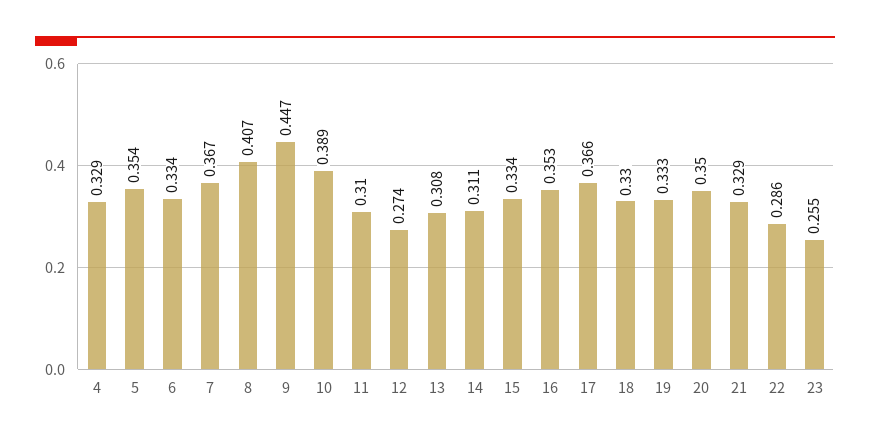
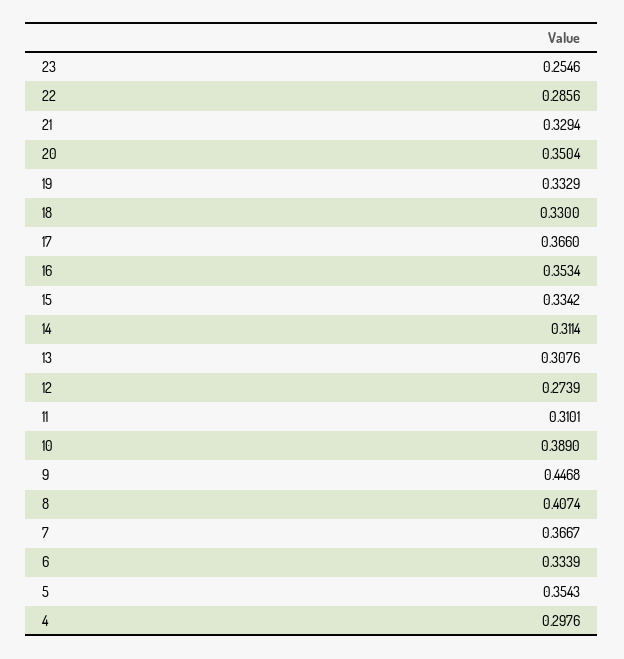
  {
-   "4": 0.329,
+   "4": 0.2976,
    "5": 0.3543,
    "6": 0.3339,
    "7": 0.3667,
    "8": 0.4074,
    "9": 0.4468,
    "10": 0.389,
    "11": 0.3101,
    "12": 0.2739,
    "13": 0.3076,
    "14": 0.3114,
    "15": 0.3342,
    "16": 0.3534,
    "17": 0.366,
    "18": 0.33,
    "19": 0.3329,
    "20": 0.3504,
    "21": 0.3294,
    "22": 0.2856,
    "23": 0.2546
  }

